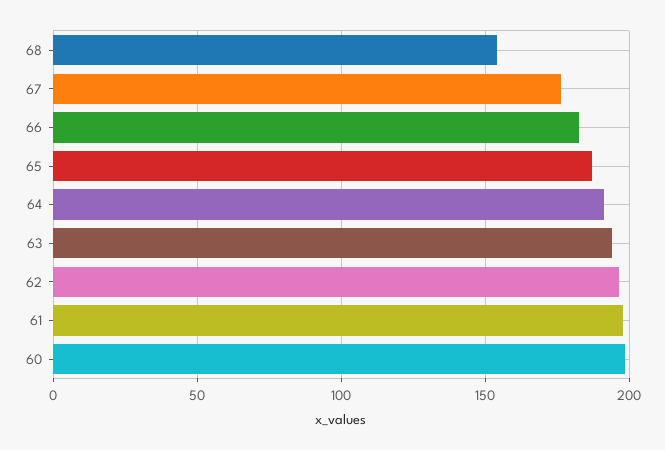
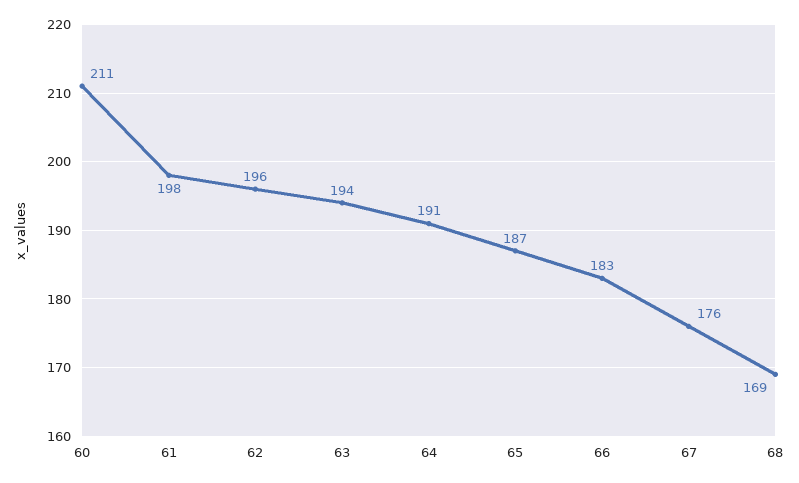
  {
-   "68": 155,
+   "68": 169,
    "67": 176,
    "66": 183,
    "65": 187,
    "64": 191,
    "63": 194,
    "62": 196,
    "61": 198,
-   "60": 200
+   "60": 211
  }

